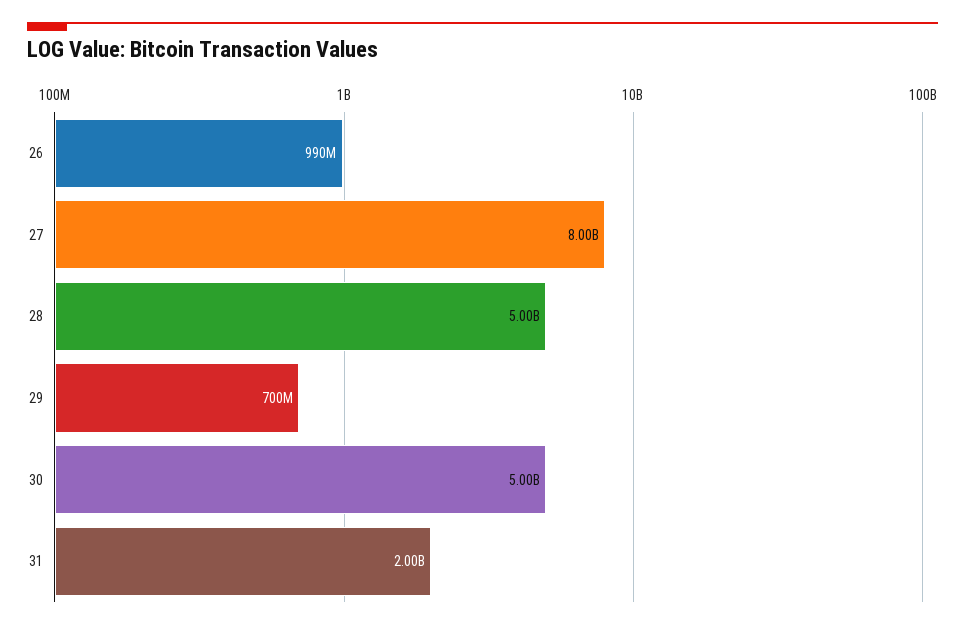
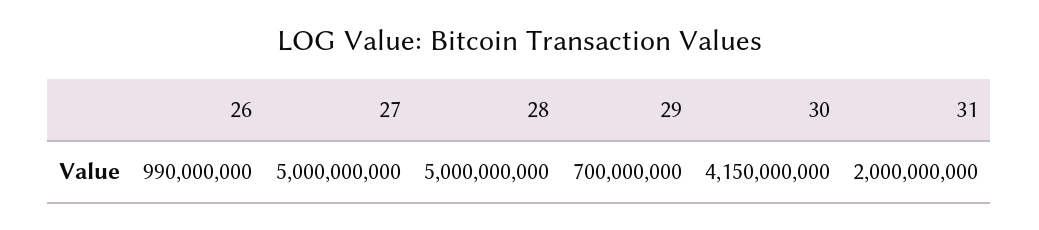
  {
    "26": 990000000,
-   "27": 8000000000,
+   "27": 5000000000,
    "28": 5000000000,
    "29": 700000000,
-   "30": 5000000000,
+   "30": 4150000000,
    "31": 2000000000
  }

